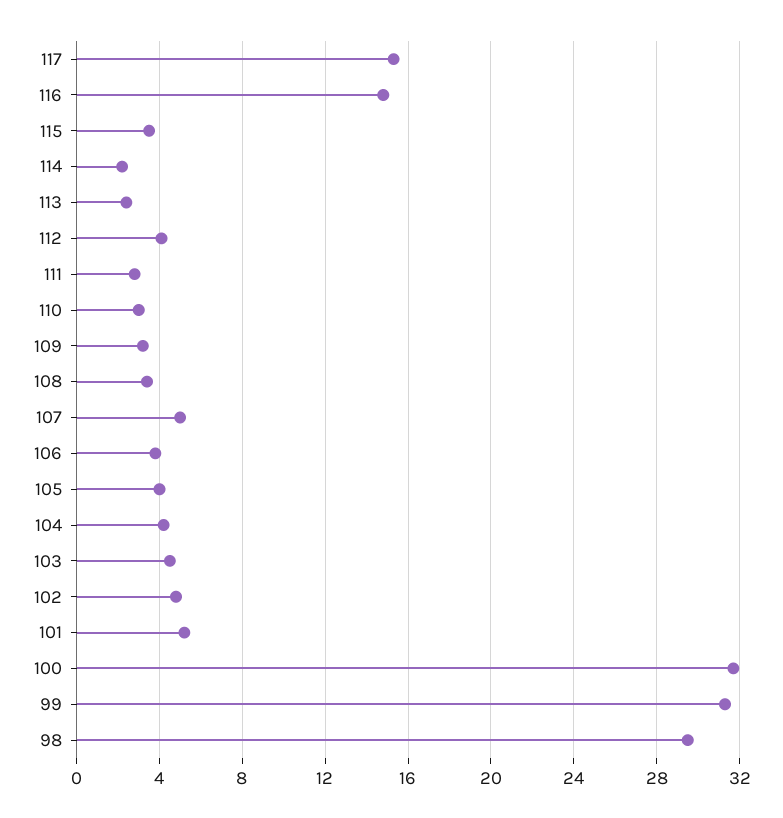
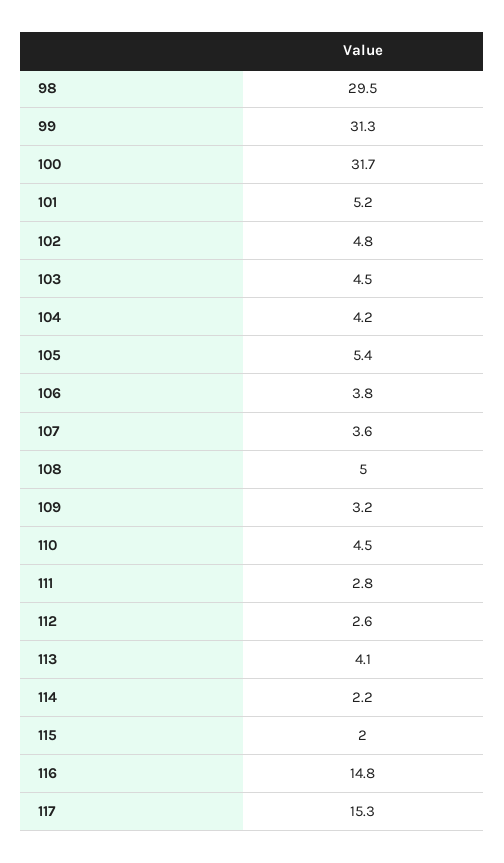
  {
    "117": 15.3,
    "116": 14.8,
-   "115": 3.5,
+   "115": 2,
    "114": 2.2,
-   "113": 2.5,
+   "113": 4.1,
-   "112": 4,
+   "112": 2.6,
    "111": 2.8,
-   "110": 3,
+   "110": 4.5,
    "109": 3.2,
-   "108": 3.5,
+   "108": 5,
-   "107": 5,
+   "107": 3.6,
    "106": 3.8,
-   "105": 4,
+   "105": 5.4,
    "104": 4.2,
    "103": 4.5,
    "102": 4.8,
    "101": 5.2,
    "100": 31.7,
    "99": 31.3,
    "98": 29.5
  }

